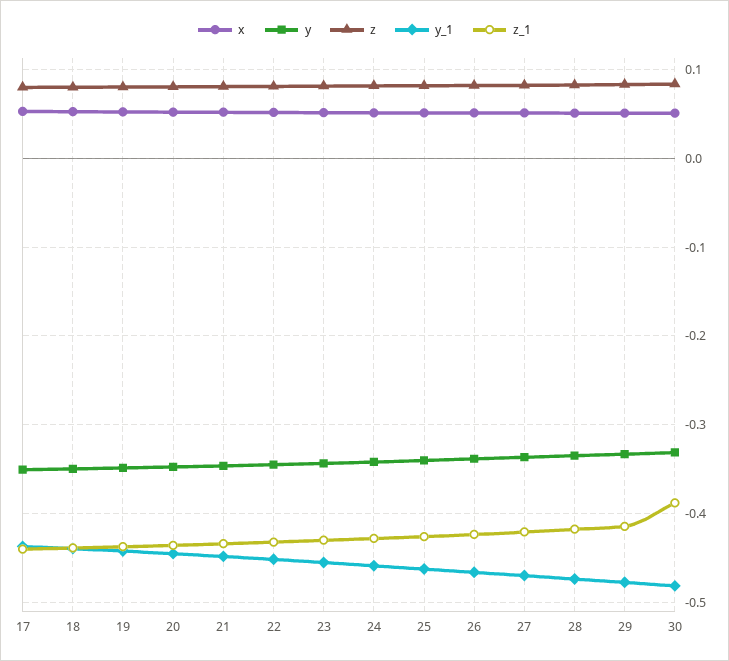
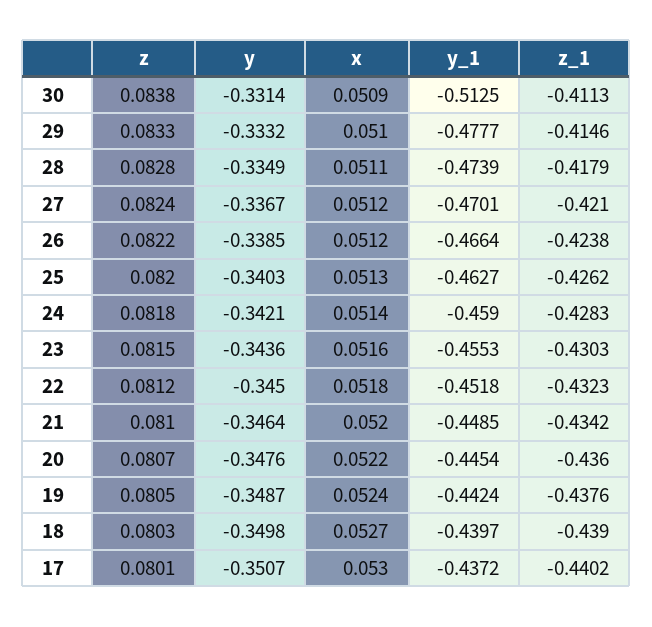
  {
    "x": {
      "17": 0.053,
      "18": 0.0527,
      "19": 0.0524,
      "20": 0.0522,
      "21": 0.052,
      "22": 0.0518,
      "23": 0.0516,
      "24": 0.0514,
      "25": 0.0513,
      "26": 0.0512,
      "27": 0.0512,
      "28": 0.0511,
      "29": 0.051,
      "30": 0.0509
    },
    "y": {
      "17": -0.3507,
      "18": -0.3498,
      "19": -0.3487,
      "20": -0.3476,
      "21": -0.3464,
      "22": -0.345,
      "23": -0.3436,
      "24": -0.3421,
      "25": -0.3403,
      "26": -0.3385,
      "27": -0.3367,
      "28": -0.3349,
      "29": -0.3332,
      "30": -0.3314
    },
    "z": {
      "17": 0.0801,
      "18": 0.0803,
      "19": 0.0805,
      "20": 0.0807,
      "21": 0.081,
      "22": 0.0812,
      "23": 0.0815,
      "24": 0.0818,
      "25": 0.082,
      "26": 0.0822,
      "27": 0.0824,
      "28": 0.0828,
      "29": 0.0833,
      "30": 0.0838
    },
    "y_1": {
      "17": -0.4372,
      "18": -0.4397,
      "19": -0.4424,
      "20": -0.4454,
      "21": -0.4485,
      "22": -0.4518,
      "23": -0.4553,
      "24": -0.459,
      "25": -0.4627,
      "26": -0.4664,
      "27": -0.4701,
      "28": -0.4739,
      "29": -0.4777,
-     "30": -0.48
+     "30": -0.5125
    },
    "z_1": {
      "17": -0.4402,
      "18": -0.439,
      "19": -0.4376,
      "20": -0.436,
      "21": -0.4342,
      "22": -0.4323,
      "23": -0.4303,
      "24": -0.4283,
      "25": -0.4262,
      "26": -0.4238,
      "27": -0.421,
      "28": -0.4179,
      "29": -0.4146,
-     "30": -0.39
+     "30": -0.4113
    }
  }

